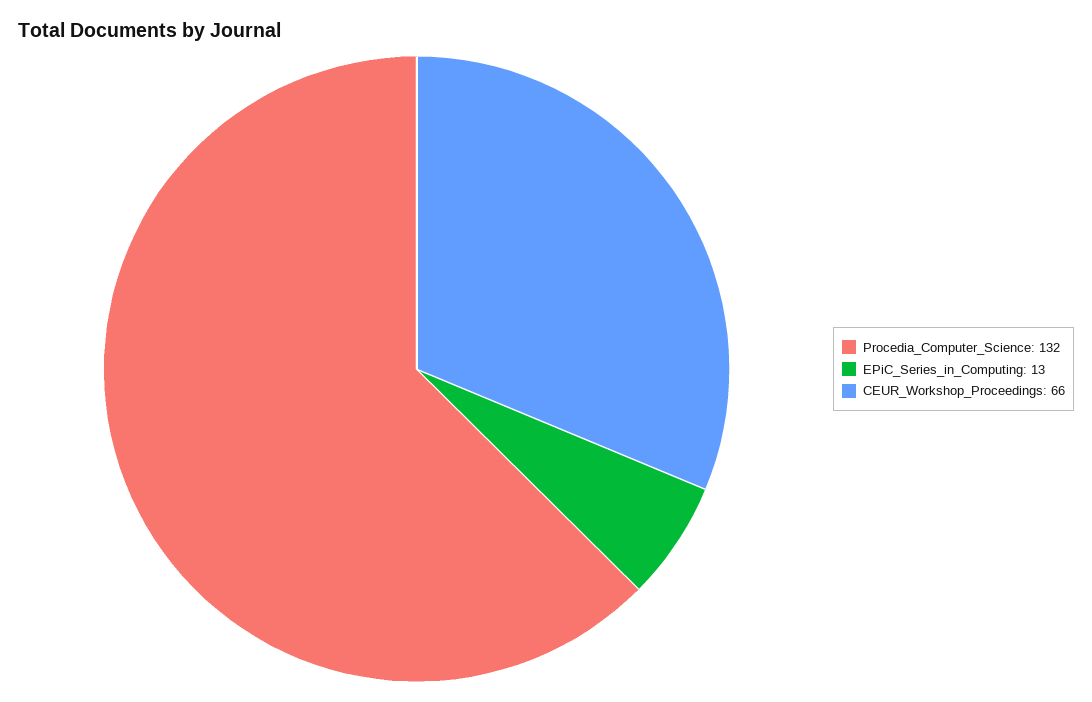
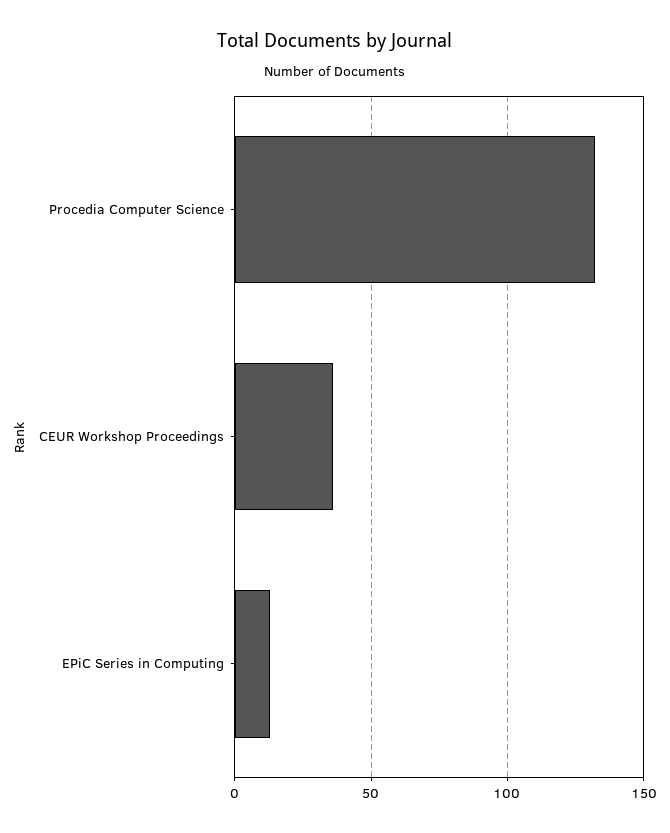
  {
    "Procedia_Computer_Science": 132,
    "EPiC_Series_in_Computing": 13,
-   "CEUR_Workshop_Proceedings": 66
+   "CEUR_Workshop_Proceedings": 35
  }

